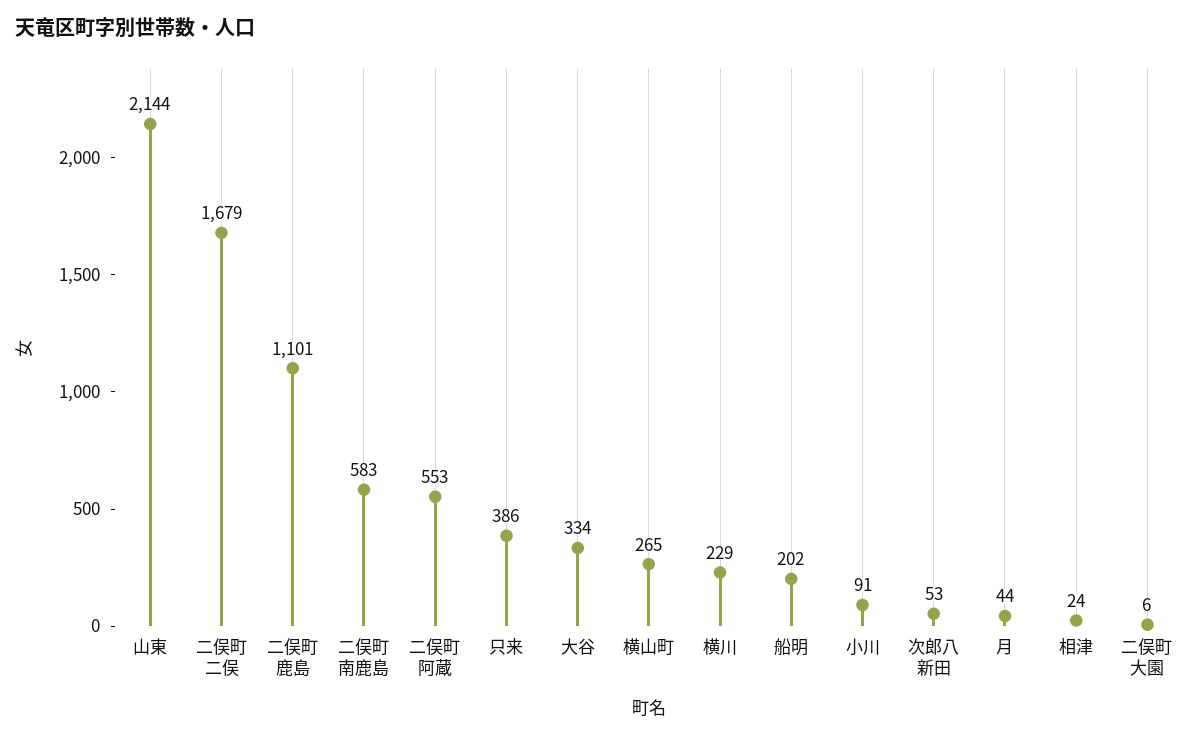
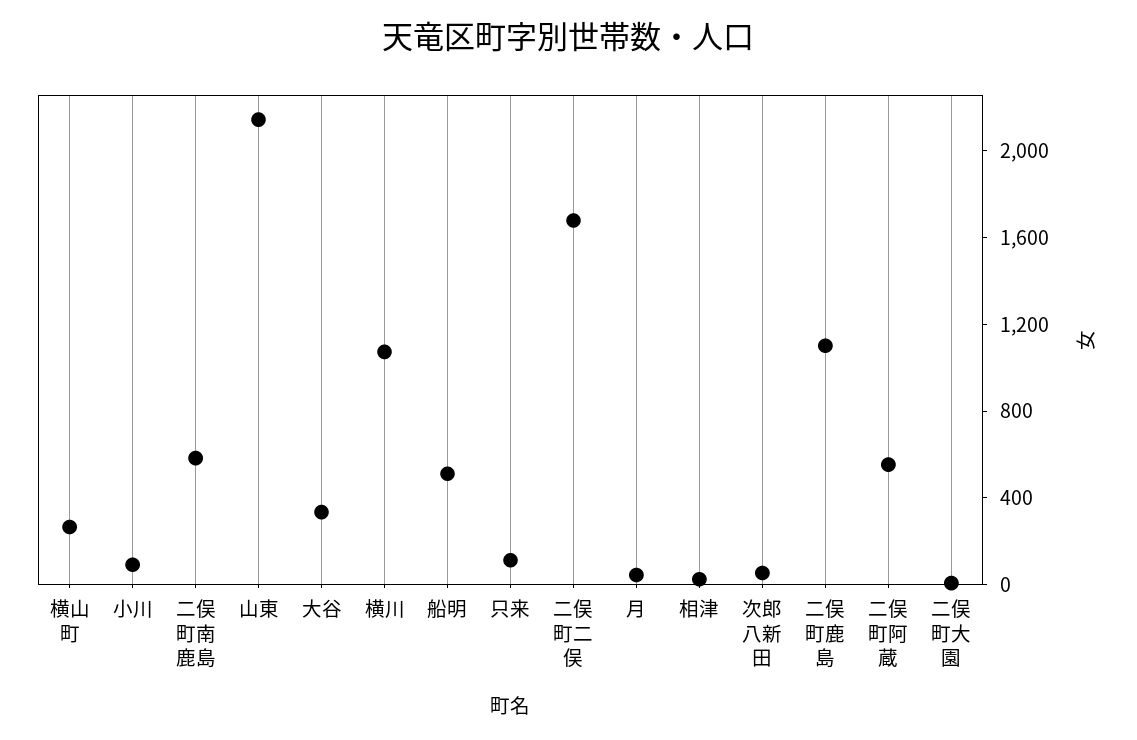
  {
    "山東": 2144,
    "二俣町二俣": 1679,
    "二俣町鹿島": 1101,
    "二俣町南鹿島": 583,
    "二俣町阿蔵": 553,
-   "只来": 386,
+   "只来": 100,
    "大谷": 334,
    "横山町": 265,
-   "横川": 229,
+   "横川": 1100,
-   "船明": 202,
+   "船明": 500,
    "小川": 91,
    "次郎八新田": 53,
    "月": 44,
    "相津": 24,
    "二俣町大園": 6
  }

